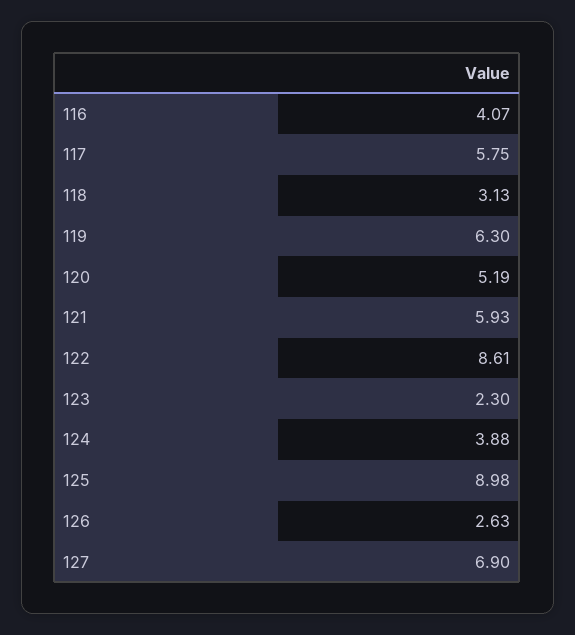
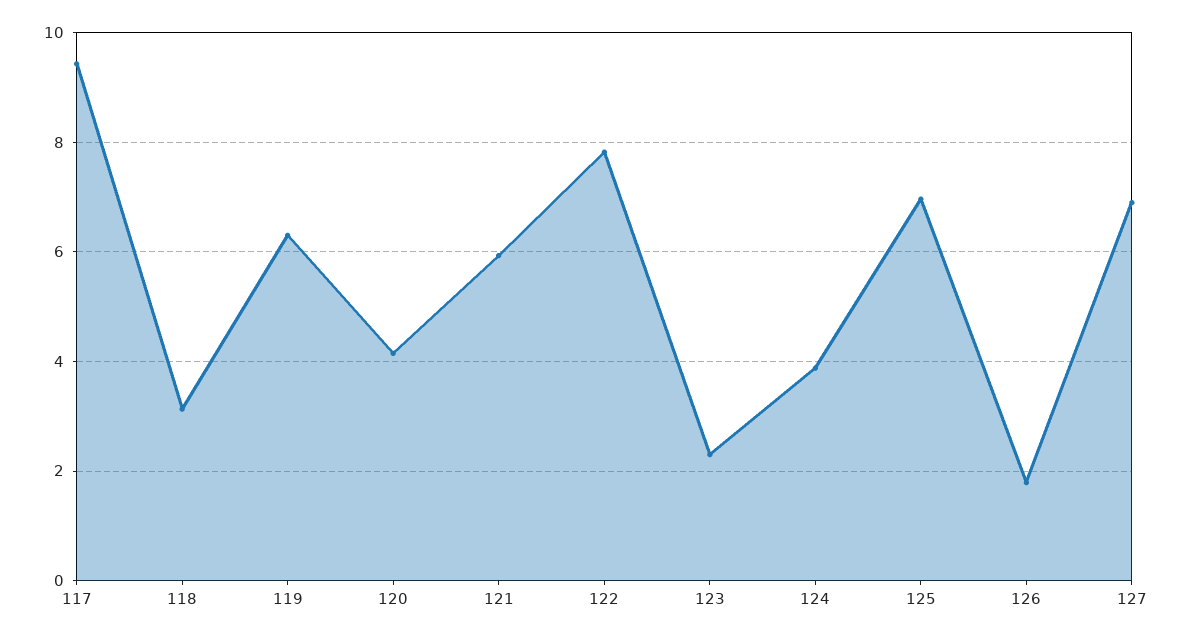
  {
-   "116": 4.07,
-   "117": 5.75,
+   "117": 9.4,
    "118": 3.13,
    "119": 6.3,
-   "120": 5.19,
+   "120": 4.2,
    "121": 5.93,
-   "122": 8.61,
+   "122": 7.8,
    "123": 2.3,
    "124": 3.88,
-   "125": 8.98,
+   "125": 7,
-   "126": 2.63,
+   "126": 1.8,
    "127": 6.9
  }

